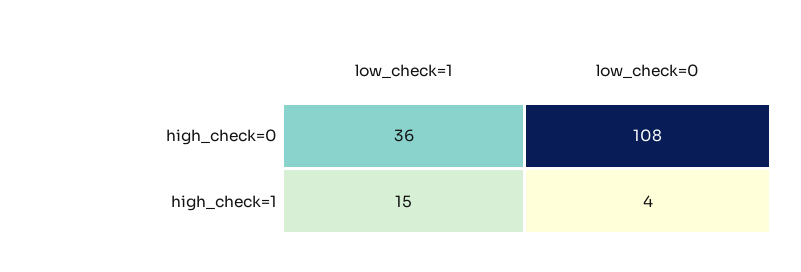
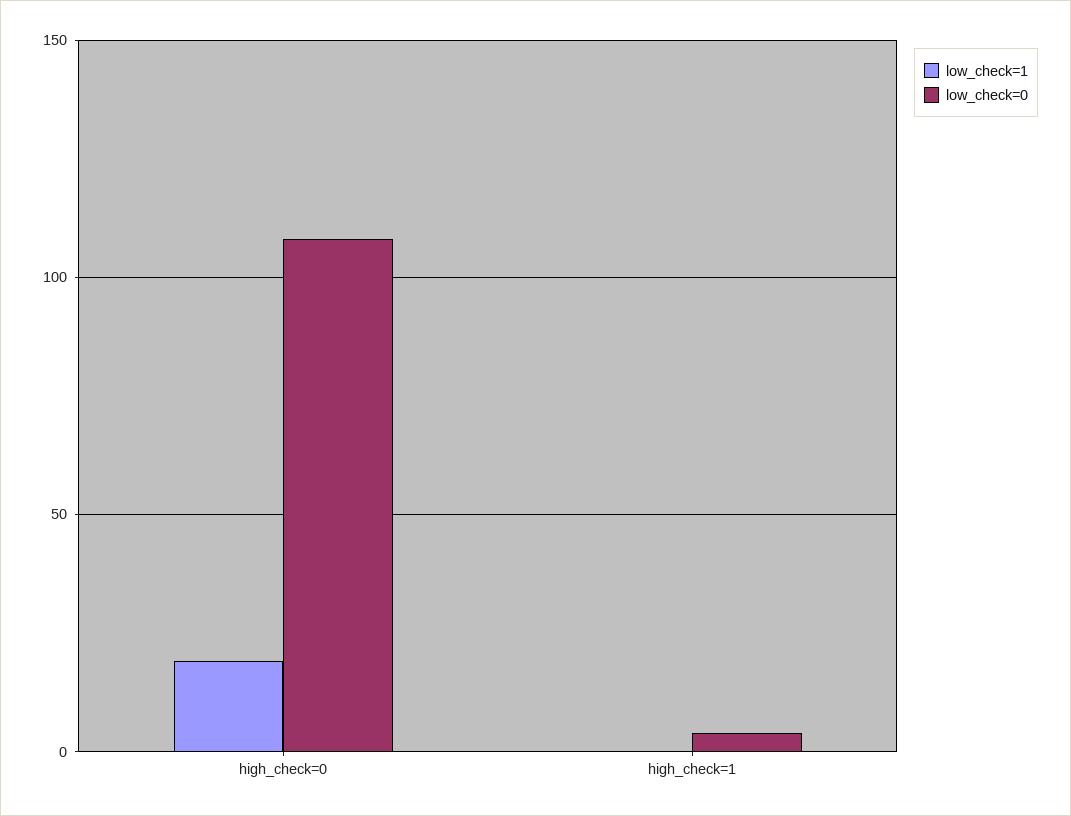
  {
    "low_check=1": {
-     "high_check=0": 36,
+     "high_check=0": 20,
-     "high_check=1": 15
+     "high_check=1": 0
    },
    "low_check=0": {
      "high_check=0": 108,
      "high_check=1": 4
    }
  }

